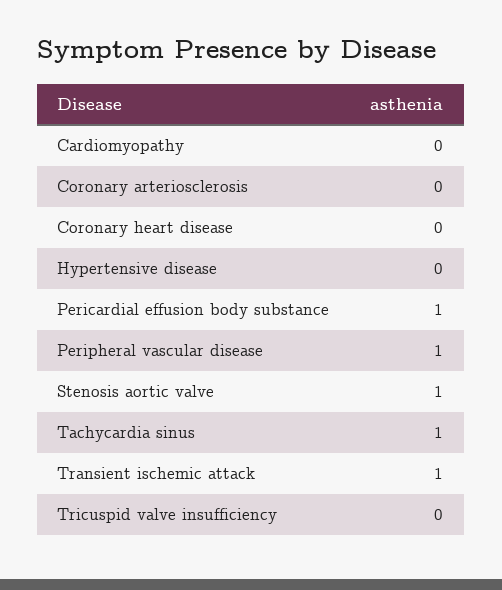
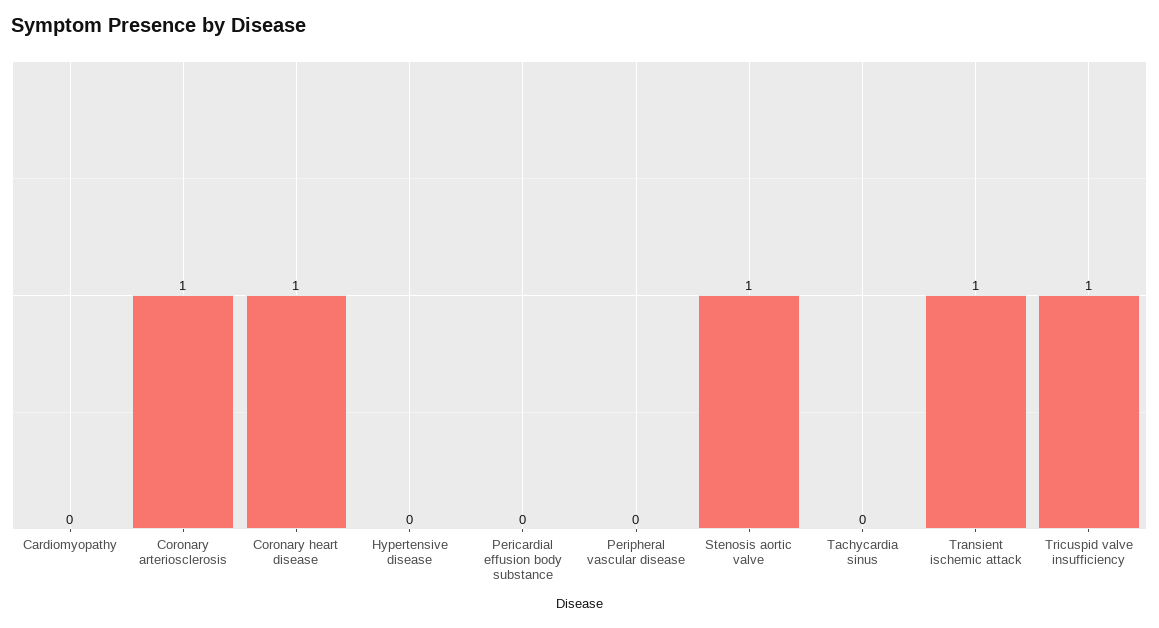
  {
    "Cardiomyopathy": 0,
-   "Coronary arteriosclerosis": 0,
+   "Coronary arteriosclerosis": 1,
-   "Coronary heart disease": 0,
+   "Coronary heart disease": 1,
    "Hypertensive disease": 0,
-   "Pericardial effusion body substance": 1,
+   "Pericardial effusion body substance": 0,
-   "Peripheral vascular disease": 1,
+   "Peripheral vascular disease": 0,
    "Stenosis aortic valve": 1,
-   "Tachycardia sinus": 1,
+   "Tachycardia sinus": 0,
    "Transient ischemic attack": 1,
-   "Tricuspid valve insufficiency": 0
+   "Tricuspid valve insufficiency": 1
  }

